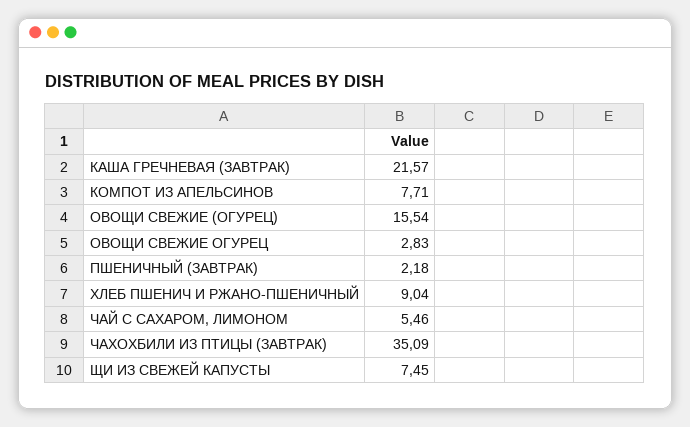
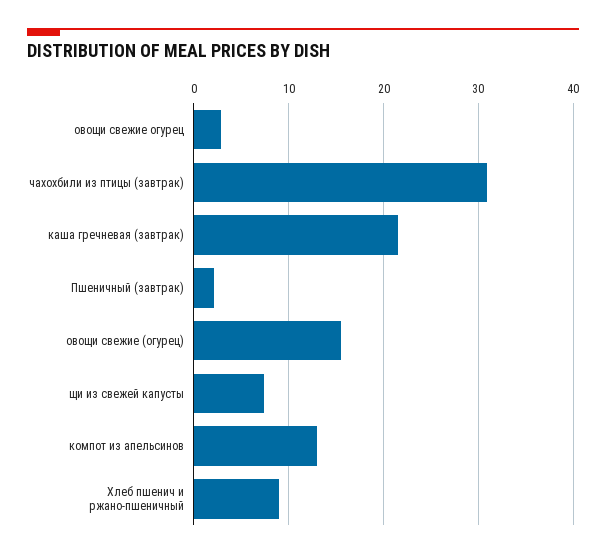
  {
    "КАША ГРЕЧНЕВАЯ (ЗАВТРАК)": 21.57,
-   "КОМПОТ ИЗ АПЕЛЬСИНОВ": 7.71,
+   "КОМПОТ ИЗ АПЕЛЬСИНОВ": 13,
    "ОВОЩИ СВЕЖИЕ (ОГУРЕЦ)": 15.54,
    "ОВОЩИ СВЕЖИЕ ОГУРЕЦ": 2.83,
    "ПШЕНИЧНЫЙ (ЗАВТРАК)": 2.18,
    "ХЛЕБ ПШЕНИЧ И РЖАНО-ПШЕНИЧНЫЙ": 9.04,
-   "ЧАЙ С САХАРОМ, ЛИМОНОМ": 5.46,
-   "ЧАХОХБИЛИ ИЗ ПТИЦЫ (ЗАВТРАК)": 35.09,
+   "ЧАХОХБИЛИ ИЗ ПТИЦЫ (ЗАВТРАК)": 31,
    "ЩИ ИЗ СВЕЖЕЙ КАПУСТЫ": 7.45
  }

